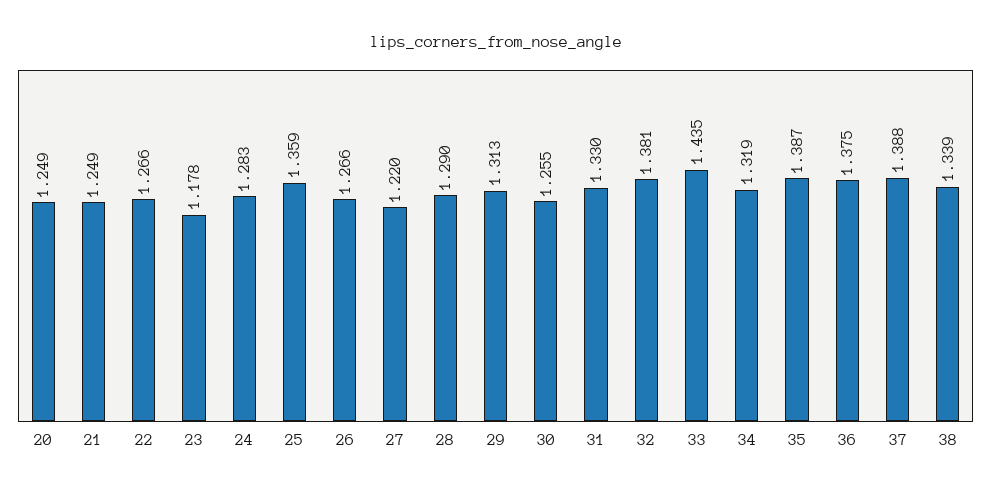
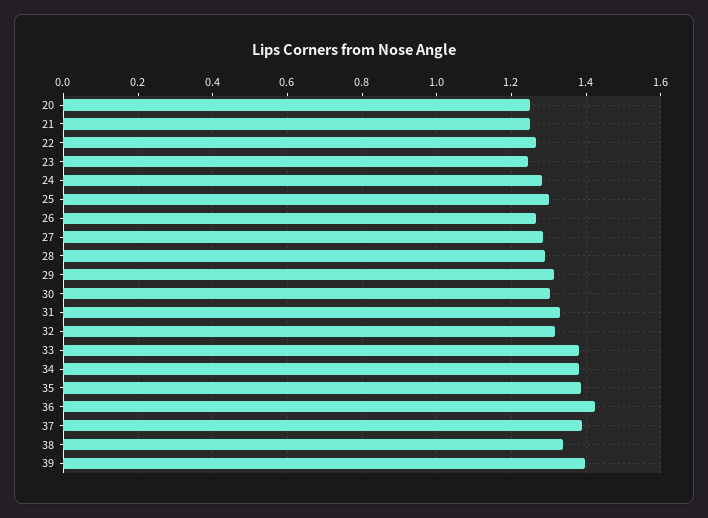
  {
    "20": 1.249,
    "21": 1.249,
    "22": 1.266,
-   "23": 1.178,
+   "23": 1.24,
    "24": 1.283,
-   "25": 1.359,
+   "25": 1.3,
    "26": 1.266,
-   "27": 1.22,
+   "27": 1.28,
    "28": 1.29,
    "29": 1.313,
-   "30": 1.255,
+   "30": 1.3,
    "31": 1.33,
-   "32": 1.381,
+   "32": 1.32,
-   "33": 1.435,
+   "33": 1.38,
-   "34": 1.319,
+   "34": 1.38,
    "35": 1.387,
-   "36": 1.375,
+   "36": 1.42,
    "37": 1.388,
-   "38": 1.339
+   "38": 1.339,
+   "39": 1.4
  }

